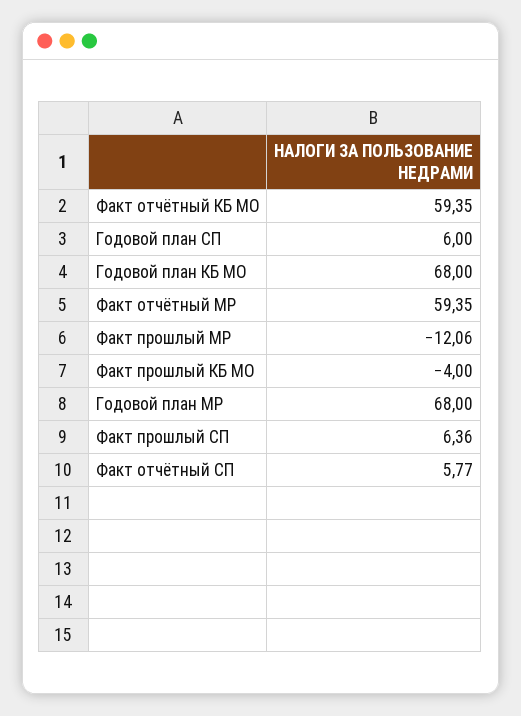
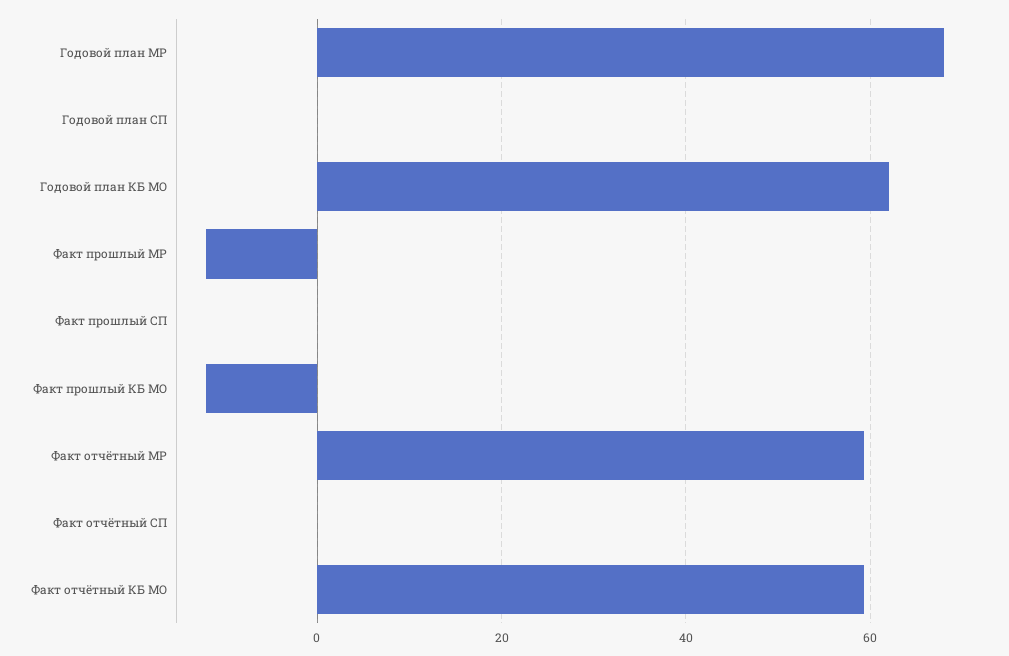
  {
    "Факт отчётный КБ МО": 59.35,
-   "Годовой план СП": 6,
+   "Годовой план СП": 0,
-   "Годовой план КБ МО": 68,
+   "Годовой план КБ МО": 62,
    "Факт отчётный МР": 59.35,
    "Факт прошлый МР": -12.06,
-   "Факт прошлый КБ МО": -4,
+   "Факт прошлый КБ МО": -12,
    "Годовой план МР": 68,
-   "Факт прошлый СП": 6.36,
+   "Факт прошлый СП": 0,
-   "Факт отчётный СП": 5.77
+   "Факт отчётный СП": 0
  }

